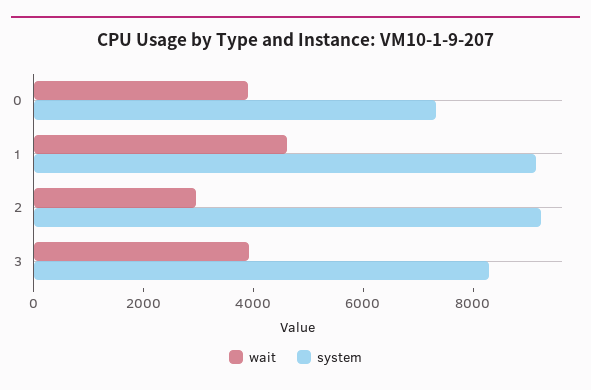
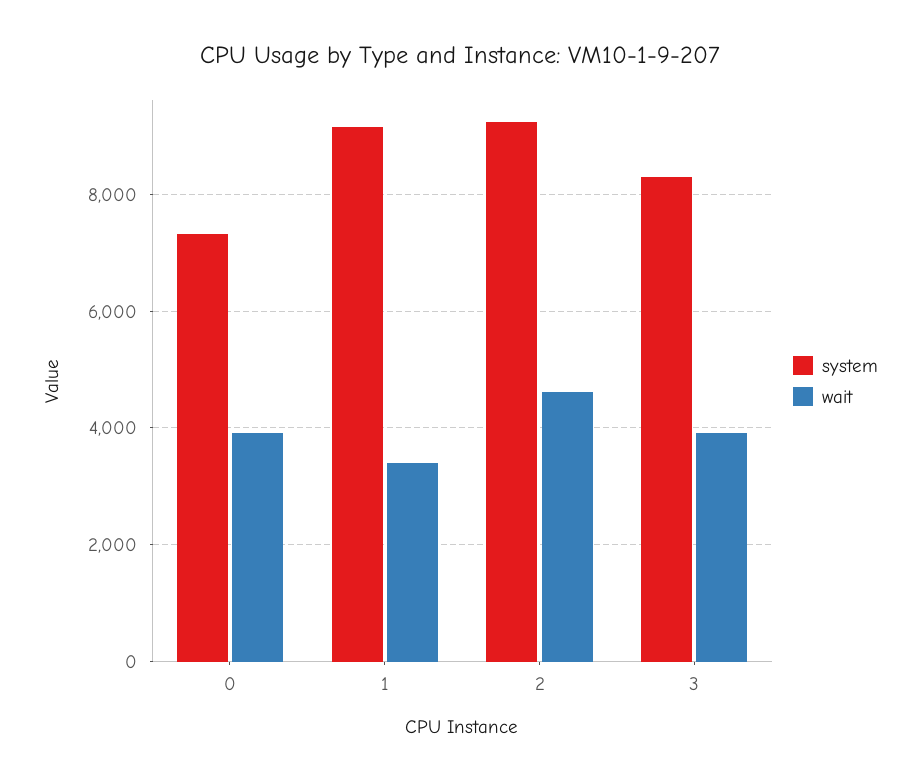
  {
    "wait": {
      "0": 4000,
-     "1": 4500,
+     "1": 3400,
-     "2": 3000,
+     "2": 4600,
      "3": 4000
    },
    "system": {
      "0": 7400,
      "1": 9200,
      "2": 9200,
      "3": 8200
    }
  }

